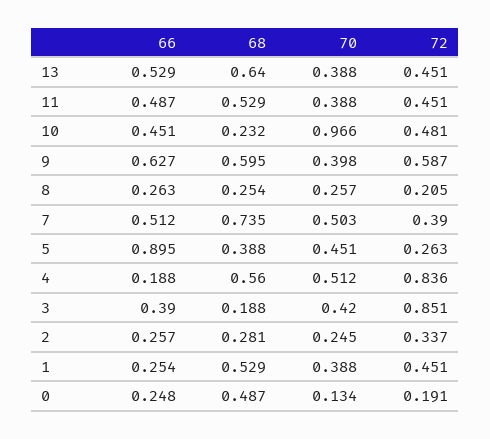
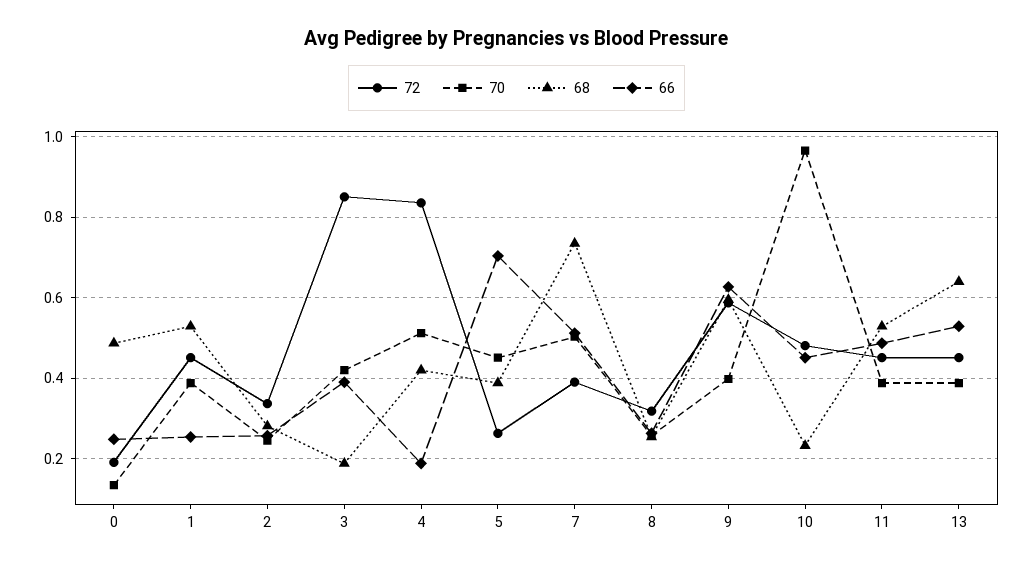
  {
    "66": {
      "13": 0.529,
      "11": 0.487,
      "10": 0.451,
      "9": 0.627,
      "8": 0.263,
      "7": 0.512,
-     "5": 0.895,
+     "5": 0.7,
      "4": 0.188,
      "3": 0.39,
      "2": 0.257,
      "1": 0.254,
      "0": 0.248
    },
    "68": {
      "13": 0.64,
      "11": 0.529,
      "10": 0.232,
      "9": 0.595,
      "8": 0.254,
      "7": 0.735,
      "5": 0.388,
-     "4": 0.56,
+     "4": 0.42,
      "3": 0.188,
      "2": 0.281,
      "1": 0.529,
      "0": 0.487
    },
    "70": {
      "13": 0.388,
      "11": 0.388,
      "10": 0.966,
      "9": 0.398,
      "8": 0.257,
      "7": 0.503,
      "5": 0.451,
      "4": 0.512,
      "3": 0.42,
      "2": 0.245,
      "1": 0.388,
      "0": 0.134
    },
    "72": {
      "13": 0.451,
      "11": 0.451,
      "10": 0.481,
      "9": 0.587,
-     "8": 0.205,
+     "8": 0.32,
      "7": 0.39,
      "5": 0.263,
      "4": 0.836,
      "3": 0.851,
      "2": 0.337,
      "1": 0.451,
      "0": 0.191
    }
  }

